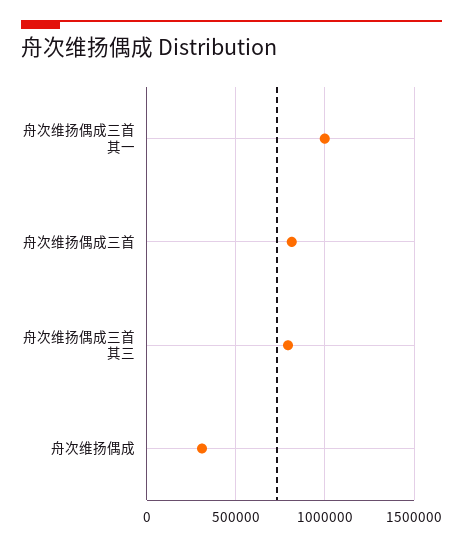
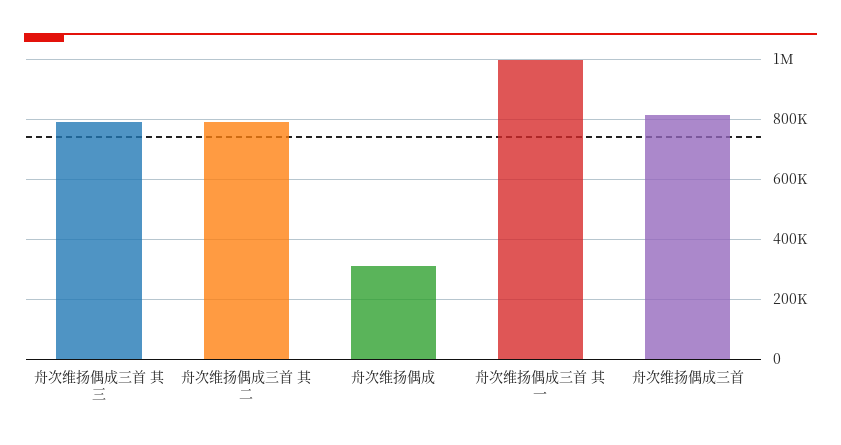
  {
    "舟次维扬偶成三首 其一": 1000000,
    "舟次维扬偶成三首": 825000,
    "舟次维扬偶成三首 其三": 800000,
-   "舟次维扬偶成": 300000
+   "舟次维扬偶成": 300000,
+   "舟次维扬偶成三首 其二": 800000
  }

